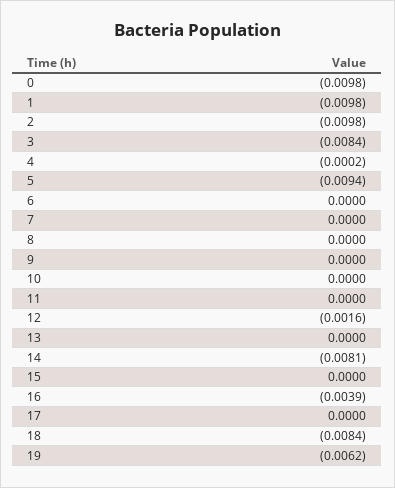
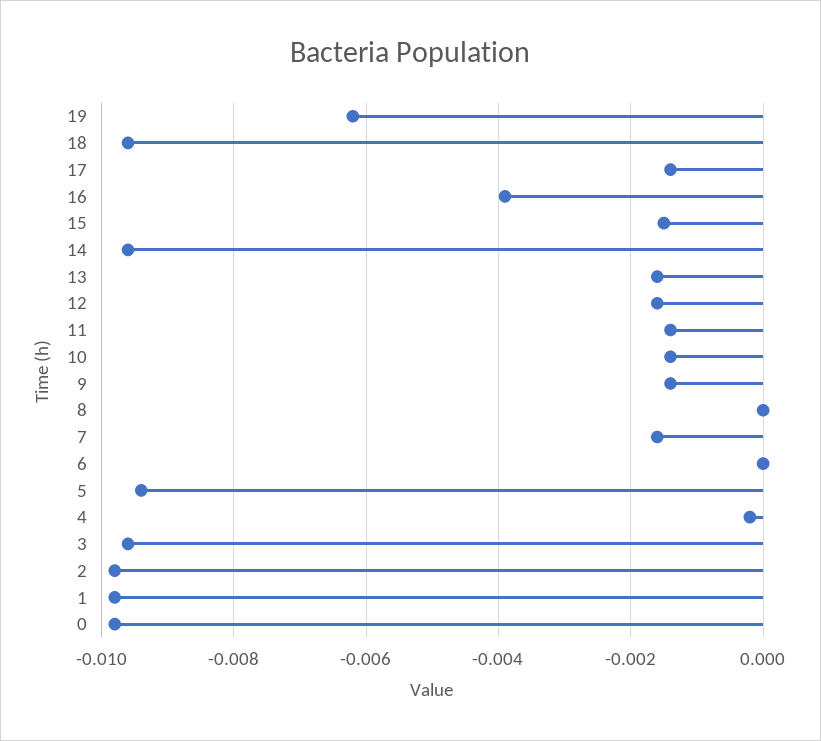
  {
    "0": -0.0098,
    "1": -0.0098,
    "2": -0.0098,
-   "3": -0.0084,
+   "3": -0.0095,
    "4": -0.0002,
    "5": -0.0094,
    "6": 0,
-   "7": 0,
+   "7": -0.0015,
    "8": 0,
-   "9": 0,
+   "9": -0.0015,
-   "10": 0,
+   "10": -0.0015,
-   "11": 0,
+   "11": -0.0015,
    "12": -0.0016,
-   "13": 0,
+   "13": -0.0015,
-   "14": -0.0081,
+   "14": -0.0095,
-   "15": 0,
+   "15": -0.0015,
    "16": -0.0039,
-   "17": 0,
+   "17": -0.0015,
-   "18": -0.0084,
+   "18": -0.0095,
    "19": -0.0062
  }

